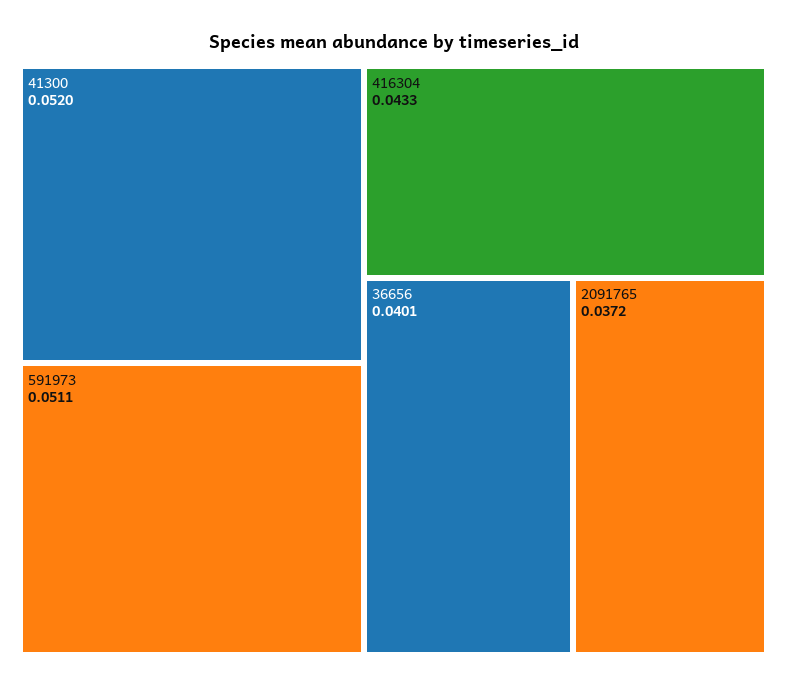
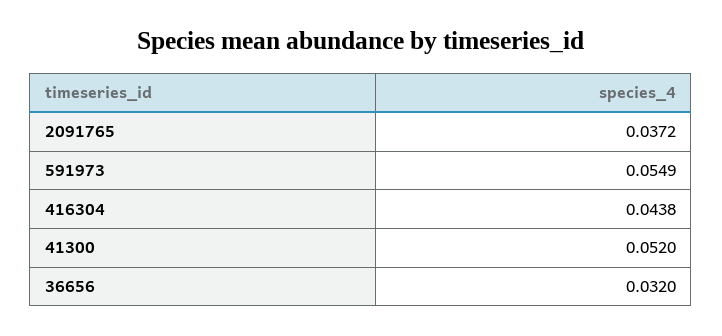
  {
    "41300": 0.052,
-   "591973": 0.0511,
+   "591973": 0.0549,
-   "416304": 0.0433,
+   "416304": 0.0438,
-   "36656": 0.0401,
+   "36656": 0.032,
    "2091765": 0.0372
  }

